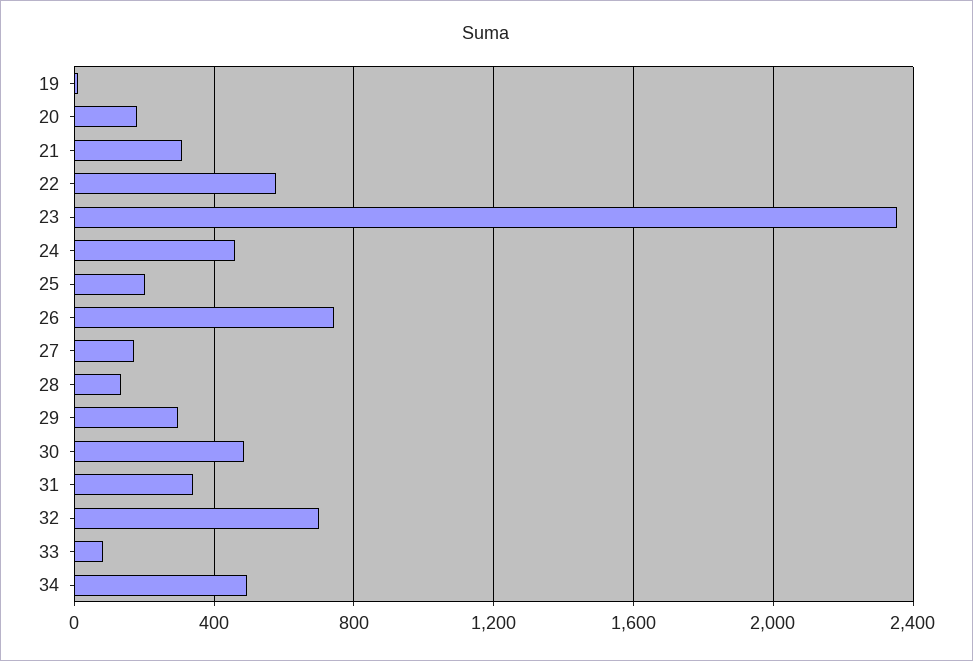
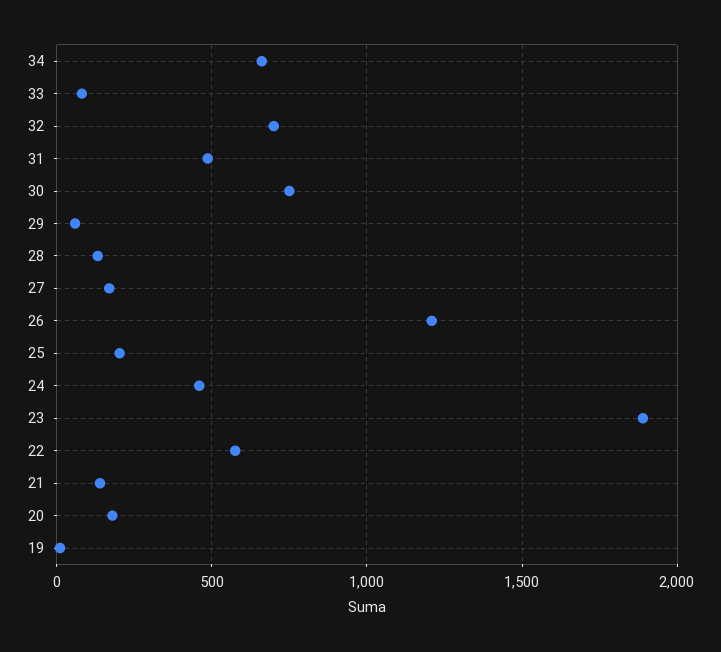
  {
    "19": 0,
    "20": 200,
-   "21": 300,
+   "21": 150,
    "22": 600,
-   "23": 2350,
+   "23": 1900,
    "24": 450,
    "25": 200,
-   "26": 750,
+   "26": 1200,
    "27": 150,
    "28": 150,
-   "29": 300,
+   "29": 50,
-   "30": 500,
+   "30": 750,
-   "31": 350,
+   "31": 500,
    "32": 700,
    "33": 100,
-   "34": 500
+   "34": 650
  }

